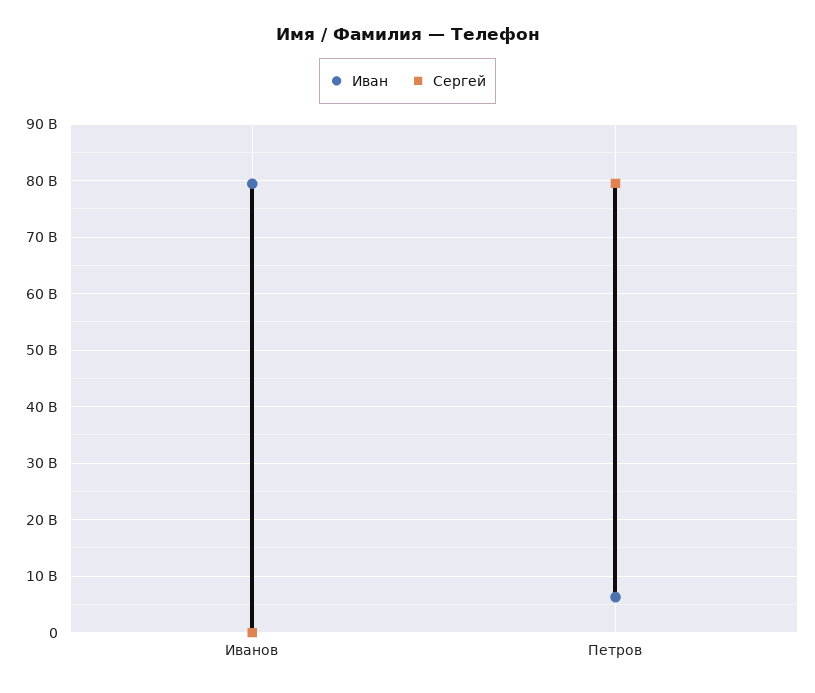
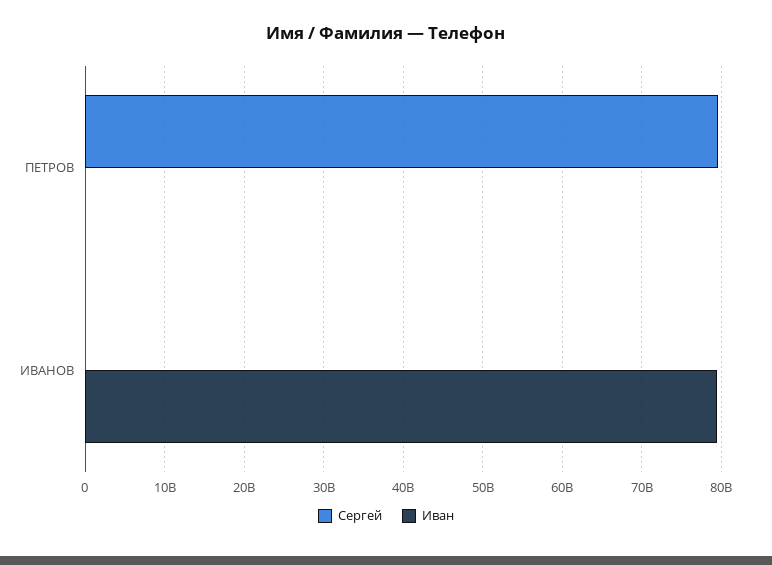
  {
    "Иван": {
      "Иванов": 79000000000,
-     "Петров": 6000000000
+     "Петров": 0
    },
    "Сергей": {
      "Иванов": 0,
      "Петров": 80000000000
    }
  }

